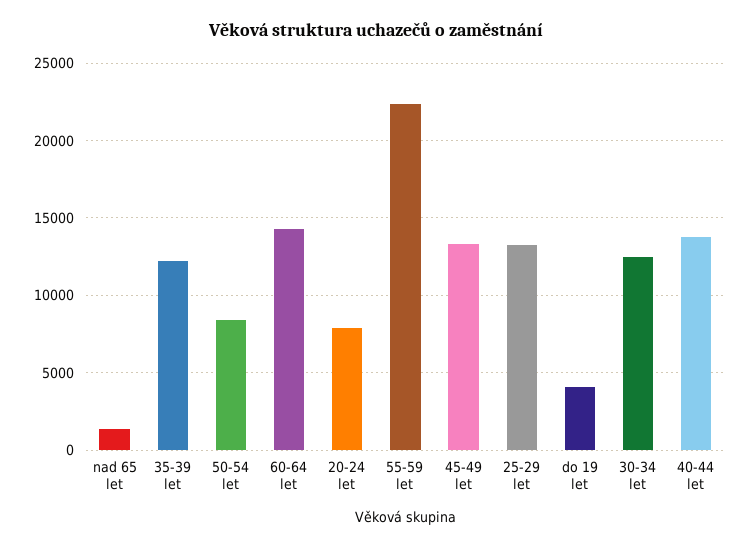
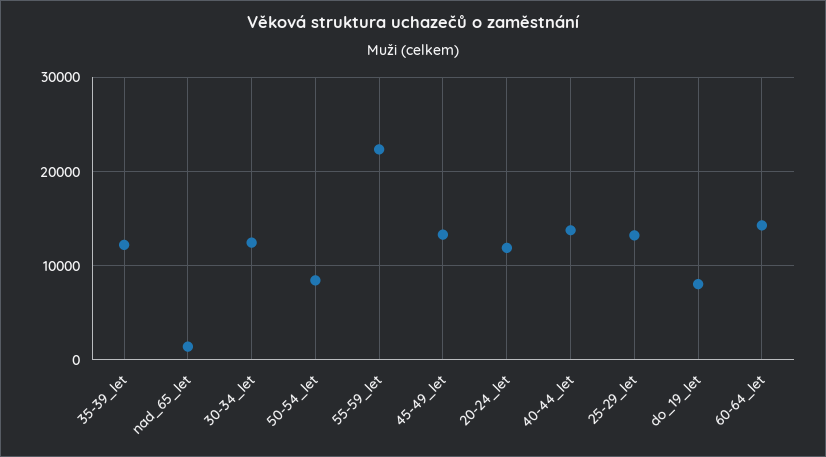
  {
    "nad 65 let": 1500,
    "35-39 let": 12000,
    "50-54 let": 8500,
    "60-64 let": 14500,
-   "20-24 let": 8000,
+   "20-24 let": 12000,
    "55-59 let": 22500,
    "45-49 let": 13500,
    "25-29 let": 13000,
-   "do 19 let": 4000,
+   "do 19 let": 8000,
    "30-34 let": 12500,
    "40-44 let": 14000
  }

